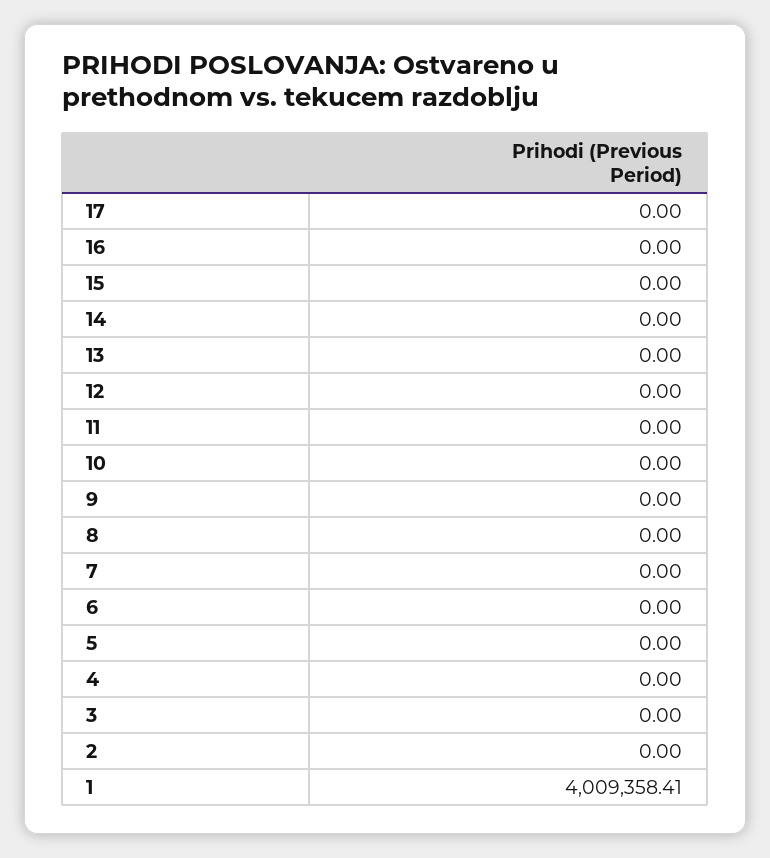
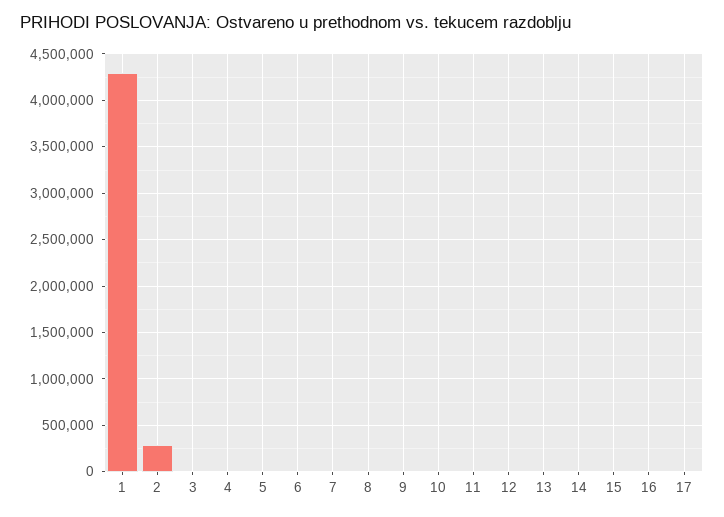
  {
    "17": 0,
    "16": 0,
    "15": 0,
    "14": 0,
    "13": 0,
    "12": 0,
    "11": 0,
    "10": 0,
    "9": 0,
    "8": 0,
    "7": 0,
    "6": 0,
    "5": 0,
    "4": 0,
    "3": 0,
-   "2": 0,
+   "2": 300000,
-   "1": 4009358.41
+   "1": 4300000
  }

